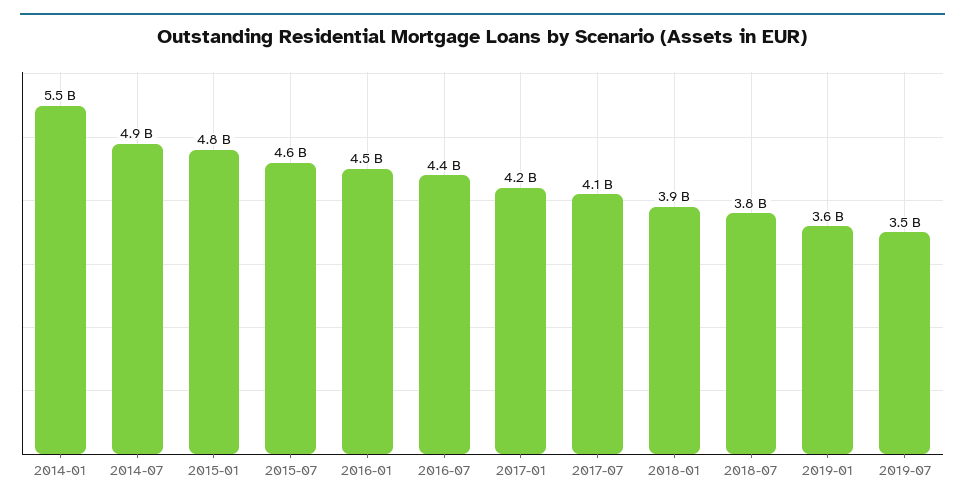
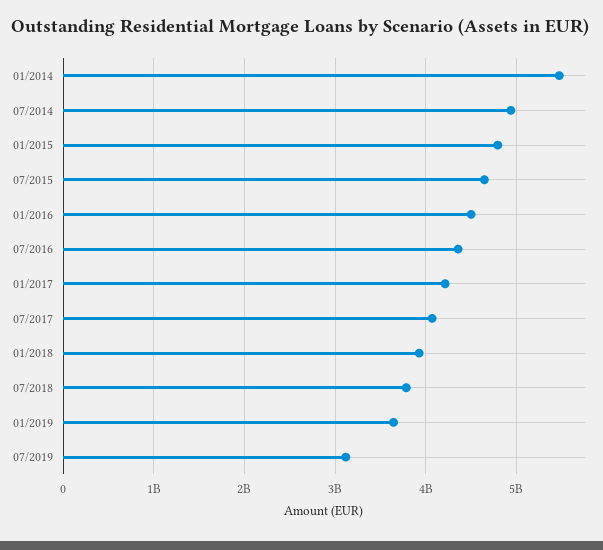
  {
    "2014-01": 5500000000,
    "2014-07": 4900000000,
    "2015-01": 4800000000,
    "2015-07": 4600000000,
    "2016-01": 4500000000,
    "2016-07": 4400000000,
    "2017-01": 4200000000,
    "2017-07": 4100000000,
    "2018-01": 3900000000,
    "2018-07": 3800000000,
    "2019-01": 3600000000,
-   "2019-07": 3500000000
+   "2019-07": 3100000000
  }

